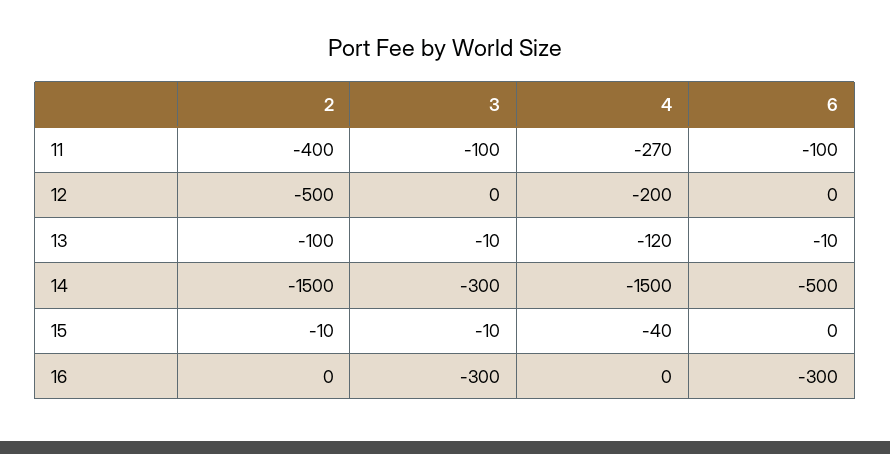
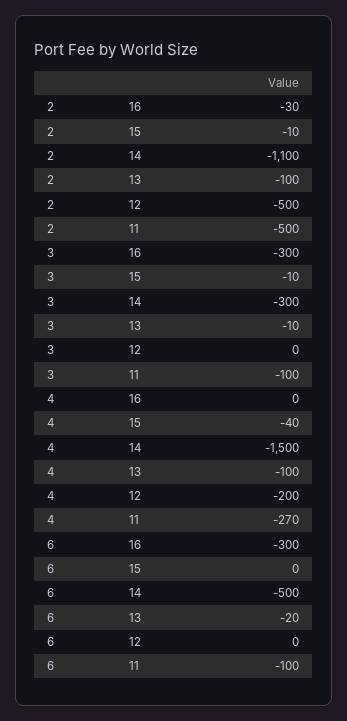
  {
    "2": {
-     "11": -400,
+     "11": -500,
      "12": -500,
      "13": -100,
-     "14": -1500,
+     "14": -1100,
      "15": -10,
-     "16": 0
+     "16": -30
    },
    "3": {
      "11": -100,
      "12": 0,
      "13": -10,
      "14": -300,
      "15": -10,
      "16": -300
    },
    "4": {
      "11": -270,
      "12": -200,
-     "13": -120,
+     "13": -100,
      "14": -1500,
      "15": -40,
      "16": 0
    },
    "6": {
      "11": -100,
      "12": 0,
-     "13": -10,
+     "13": -20,
      "14": -500,
      "15": 0,
      "16": -300
    }
  }

